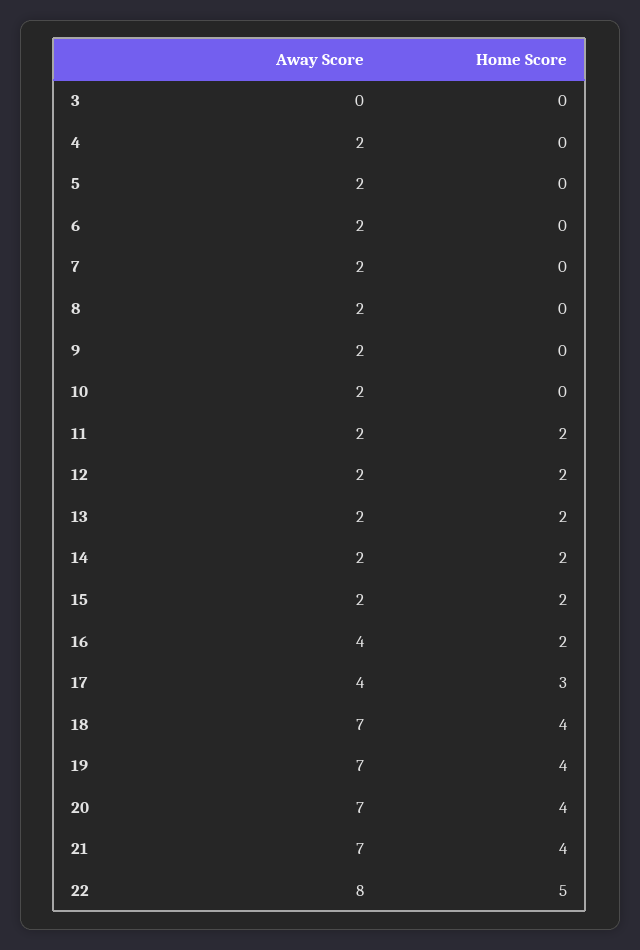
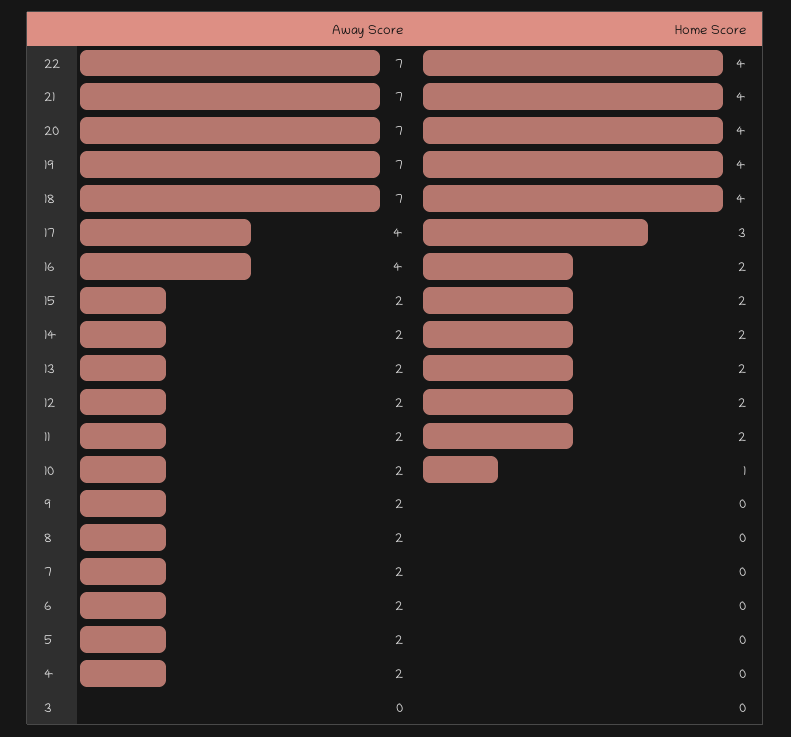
  {
    "Away Score": {
      "3": 0,
      "4": 2,
      "5": 2,
      "6": 2,
      "7": 2,
      "8": 2,
      "9": 2,
      "10": 2,
      "11": 2,
      "12": 2,
      "13": 2,
      "14": 2,
      "15": 2,
      "16": 4,
      "17": 4,
      "18": 7,
      "19": 7,
      "20": 7,
      "21": 7,
-     "22": 8
+     "22": 7
    },
    "Home Score": {
      "3": 0,
      "4": 0,
      "5": 0,
      "6": 0,
      "7": 0,
      "8": 0,
      "9": 0,
-     "10": 0,
+     "10": 1,
      "11": 2,
      "12": 2,
      "13": 2,
      "14": 2,
      "15": 2,
      "16": 2,
      "17": 3,
      "18": 4,
      "19": 4,
      "20": 4,
      "21": 4,
-     "22": 5
+     "22": 4
    }
  }

